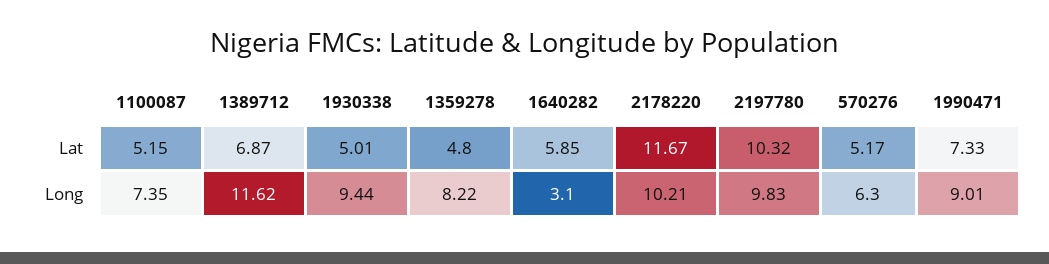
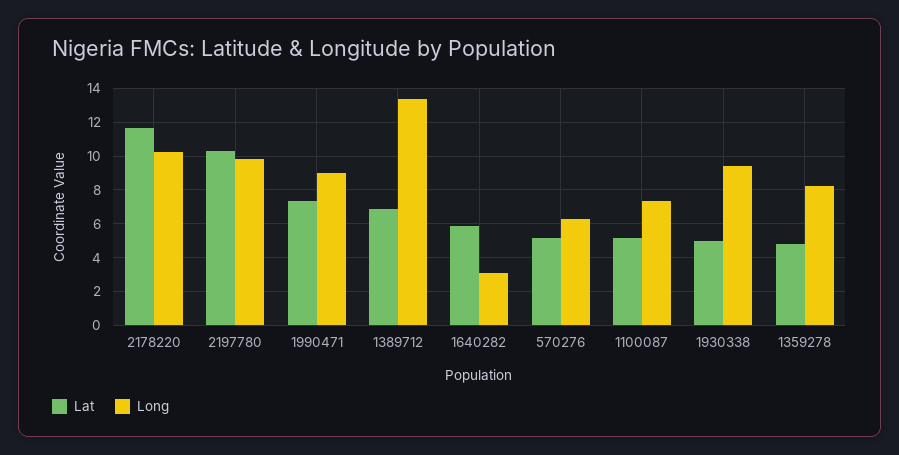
  {
    "Lat": {
      "1100087": 5.15,
      "1389712": 6.87,
      "1930338": 5.01,
      "1359278": 4.8,
      "1640282": 5.85,
      "2178220": 11.67,
      "2197780": 10.32,
      "570276": 5.17,
      "1990471": 7.33
    },
    "Long": {
      "1100087": 7.35,
-     "1389712": 11.62,
+     "1389712": 13.5,
      "1930338": 9.44,
      "1359278": 8.22,
      "1640282": 3.1,
      "2178220": 10.21,
      "2197780": 9.83,
      "570276": 6.3,
      "1990471": 9.01
    }
  }

